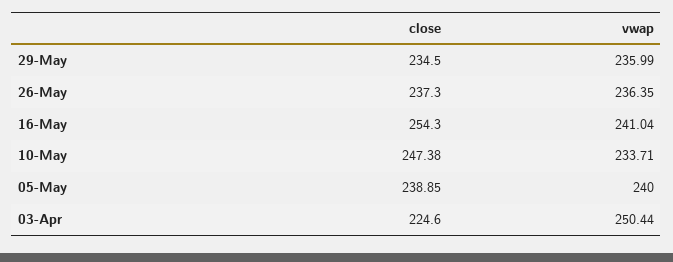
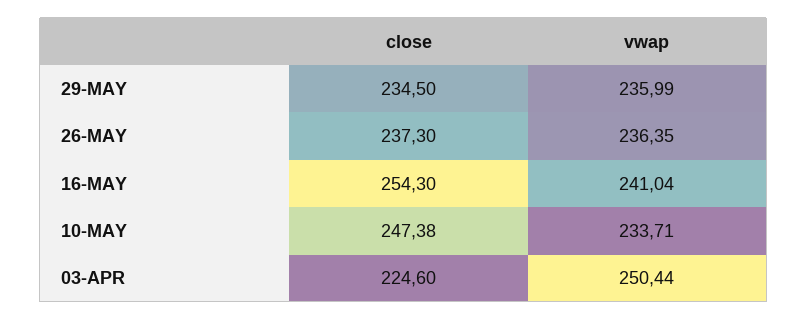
  {
    "close": {
      "29-May": 234.5,
      "26-May": 237.3,
      "16-May": 254.3,
      "10-May": 247.38,
-     "05-May": 238.85,
      "03-Apr": 224.6
    },
    "vwap": {
      "29-May": 235.99,
      "26-May": 236.35,
      "16-May": 241.04,
      "10-May": 233.71,
-     "05-May": 240,
      "03-Apr": 250.44
    }
  }

